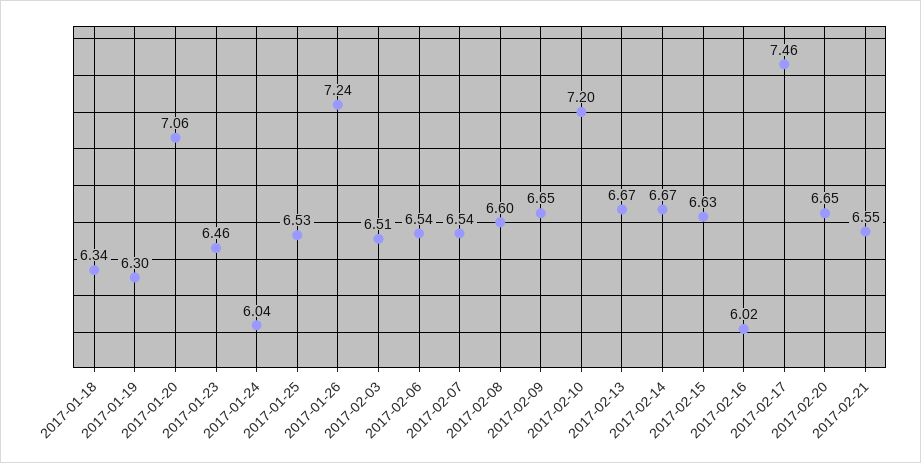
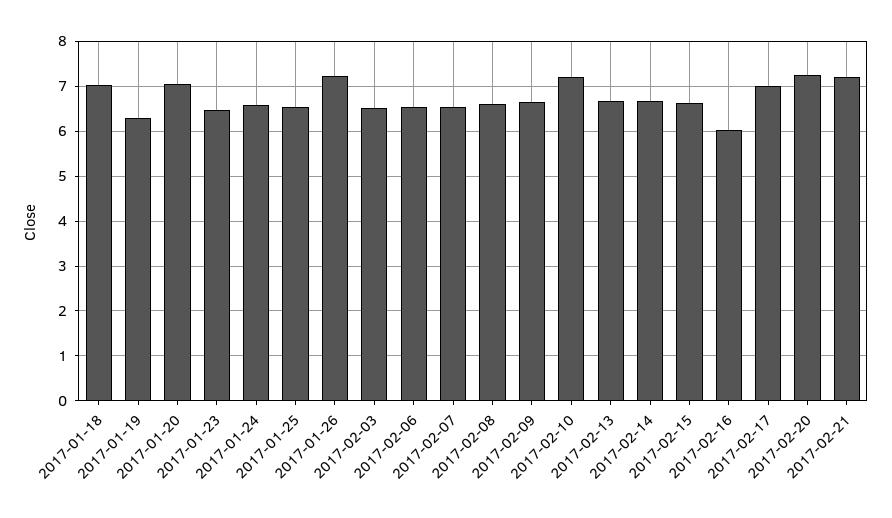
  {
-   "2017-01-18": 6.34,
+   "2017-01-18": 7,
    "2017-01-19": 6.3,
    "2017-01-20": 7.06,
    "2017-01-23": 6.46,
-   "2017-01-24": 6.04,
+   "2017-01-24": 6.6,
    "2017-01-25": 6.53,
    "2017-01-26": 7.24,
    "2017-02-03": 6.51,
    "2017-02-06": 6.54,
    "2017-02-07": 6.54,
    "2017-02-08": 6.6,
    "2017-02-09": 6.65,
    "2017-02-10": 7.2,
    "2017-02-13": 6.67,
    "2017-02-14": 6.67,
    "2017-02-15": 6.63,
    "2017-02-16": 6.02,
-   "2017-02-17": 7.46,
+   "2017-02-17": 7,
-   "2017-02-20": 6.65,
+   "2017-02-20": 7.2,
-   "2017-02-21": 6.55
+   "2017-02-21": 7.2
  }

